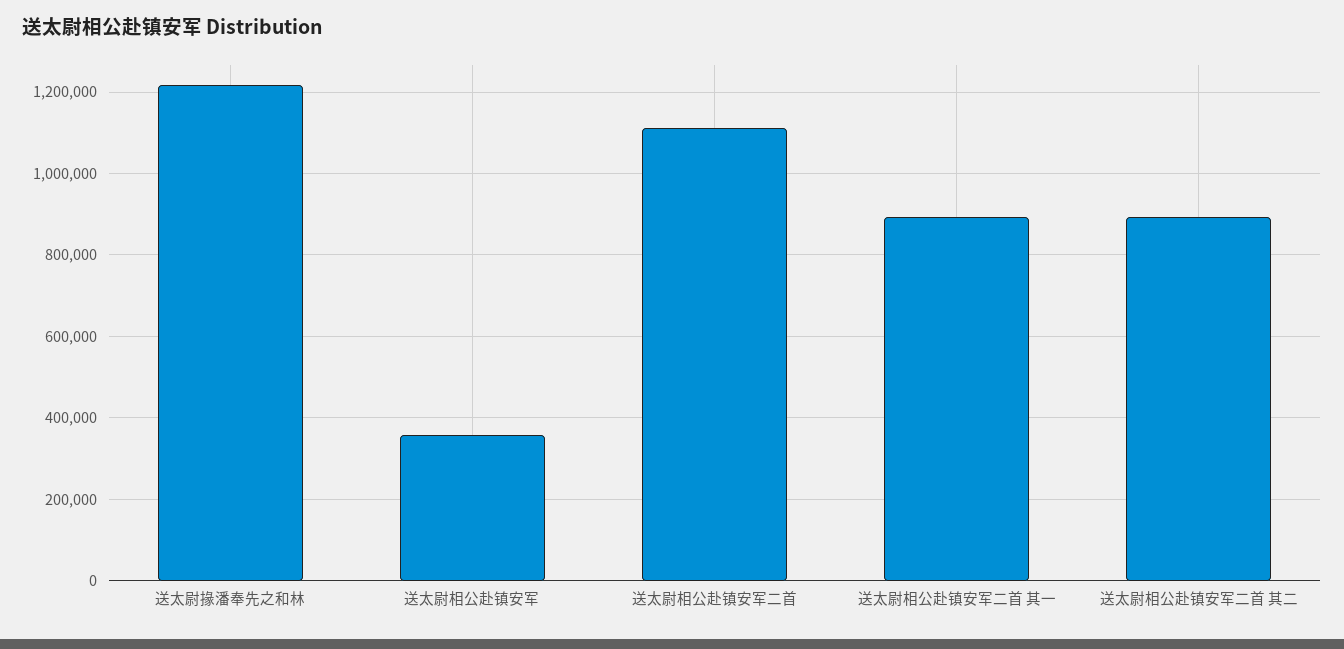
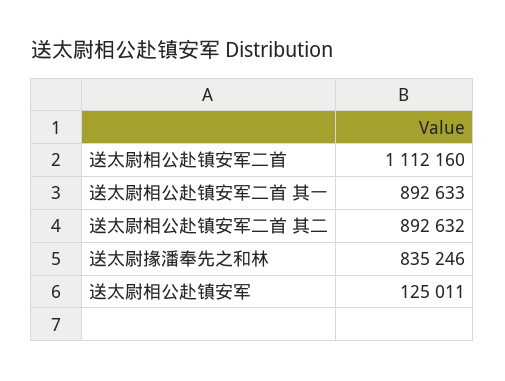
  {
-   "送太尉掾潘奉先之和林": 1220000,
+   "送太尉掾潘奉先之和林": 835246,
-   "送太尉相公赴镇安军": 360000,
+   "送太尉相公赴镇安军": 125011,
    "送太尉相公赴镇安军二首": 1112160,
    "送太尉相公赴镇安军二首 其一": 892633,
    "送太尉相公赴镇安军二首 其二": 892632
  }

